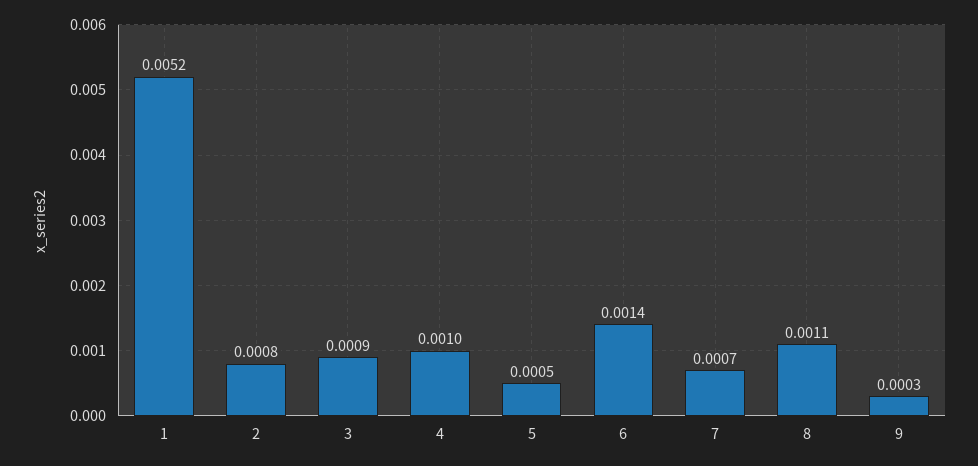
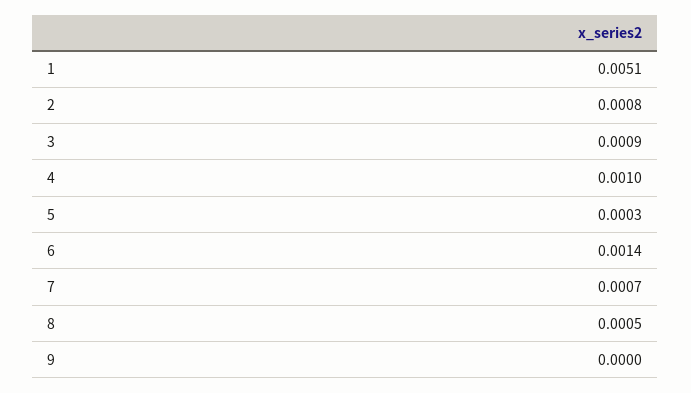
  {
-   "1": 0.0052,
+   "1": 0.0051,
    "2": 0.0008,
    "3": 0.0009,
    "4": 0.001,
-   "5": 0.0005,
+   "5": 0.0003,
    "6": 0.0014,
    "7": 0.0007,
-   "8": 0.0011,
+   "8": 0.0005,
-   "9": 0.0003
+   "9": 0
  }

